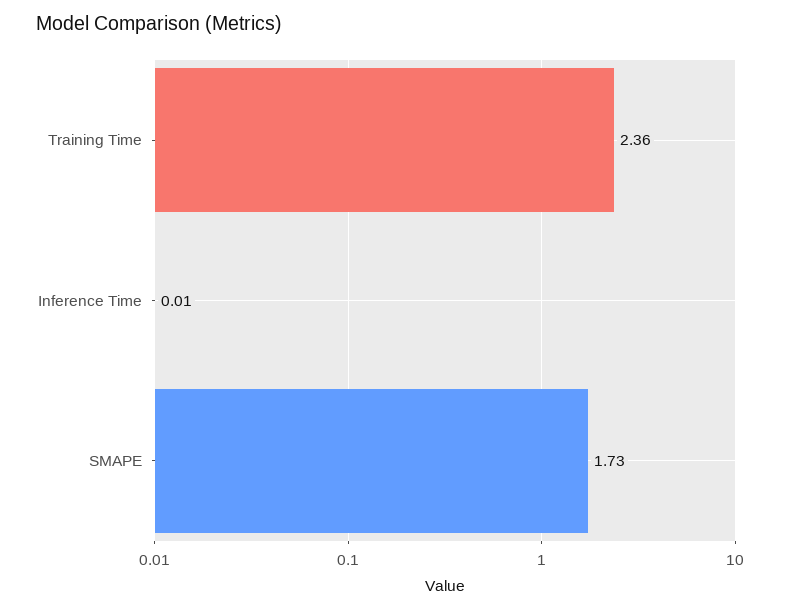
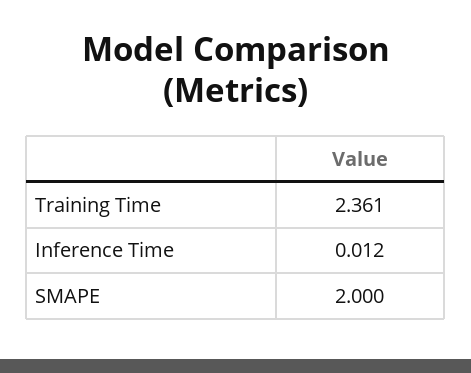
  {
    "Training Time": 2.361,
    "Inference Time": 0.012,
-   "SMAPE": 1.73
+   "SMAPE": 2
  }

